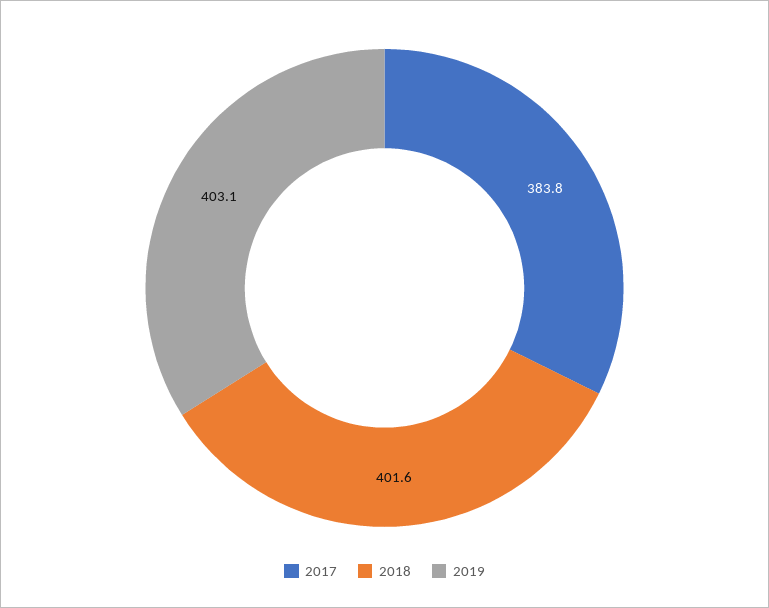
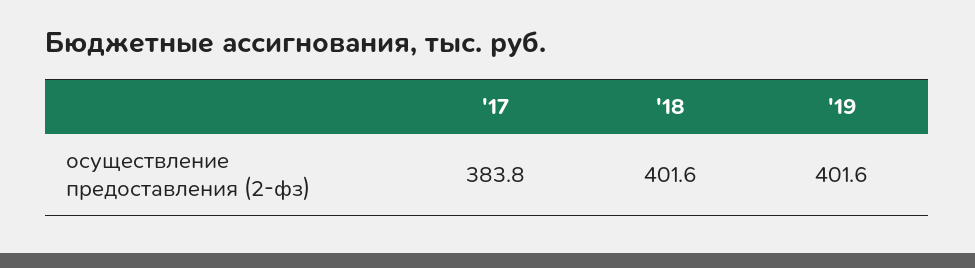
  {
    "2017": 383.8,
    "2018": 401.6,
-   "2019": 403.1
+   "2019": 401.6
  }

